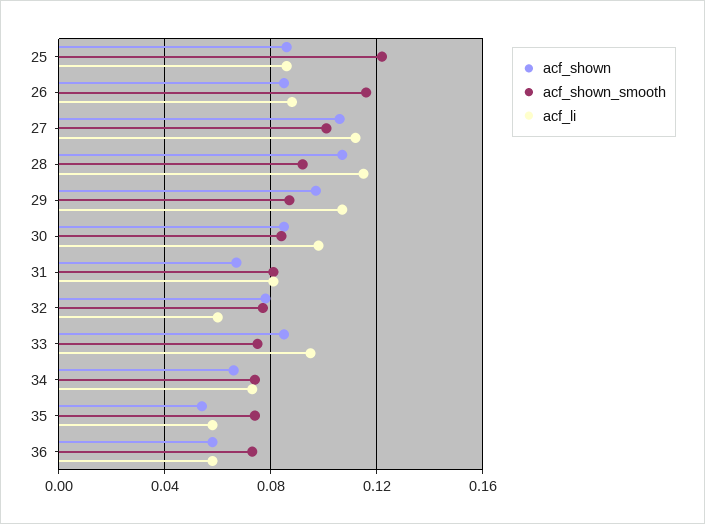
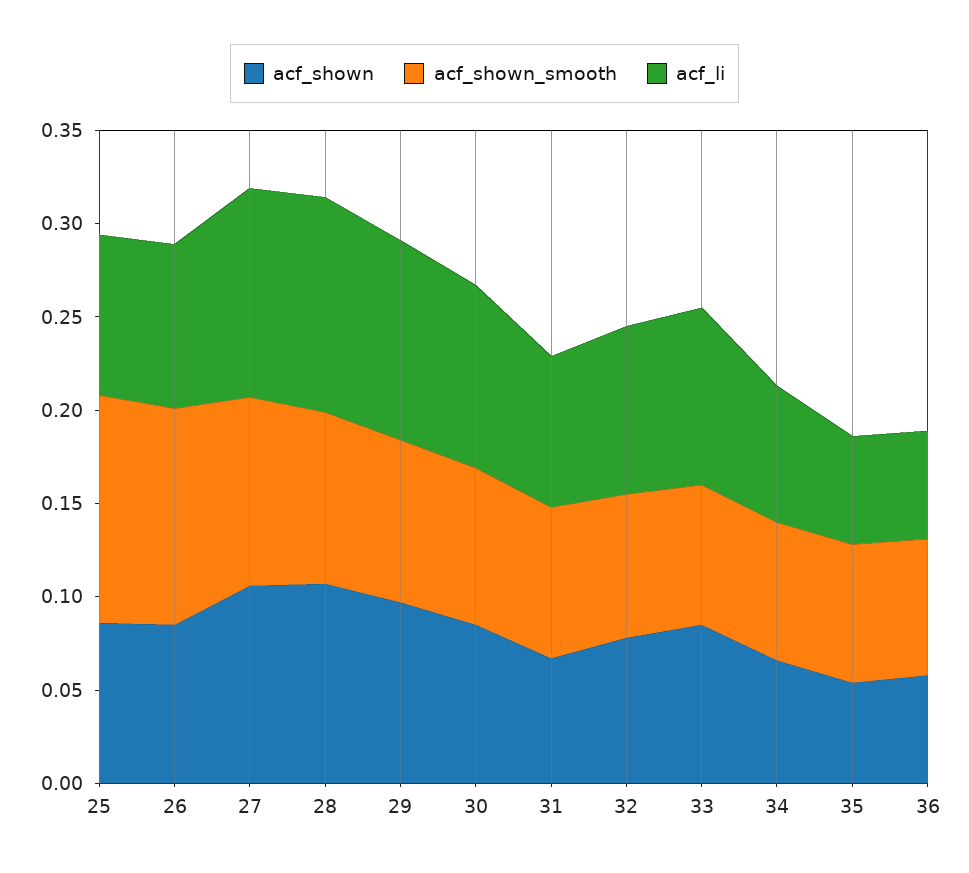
  {
    "acf_shown": {
      "25": 0.085,
      "26": 0.085,
      "27": 0.105,
      "28": 0.105,
      "29": 0.095,
      "30": 0.085,
      "31": 0.065,
      "32": 0.08,
      "33": 0.085,
      "34": 0.065,
      "35": 0.055,
      "36": 0.06
    },
    "acf_shown_smooth": {
      "25": 0.12,
      "26": 0.115,
      "27": 0.1,
      "28": 0.09,
      "29": 0.085,
      "30": 0.085,
      "31": 0.08,
      "32": 0.075,
      "33": 0.075,
      "34": 0.075,
      "35": 0.075,
      "36": 0.075
    },
    "acf_li": {
      "25": 0.085,
      "26": 0.09,
      "27": 0.11,
      "28": 0.115,
      "29": 0.105,
      "30": 0.1,
      "31": 0.08,
-     "32": 0.06,
+     "32": 0.09,
      "33": 0.095,
      "34": 0.075,
      "35": 0.06,
      "36": 0.06
    }
  }

